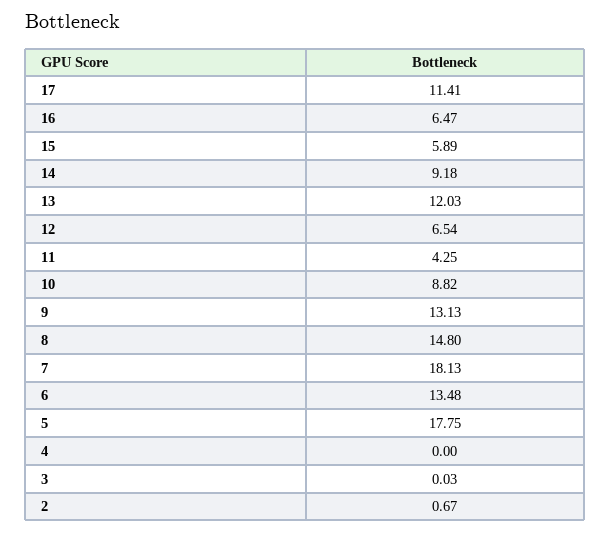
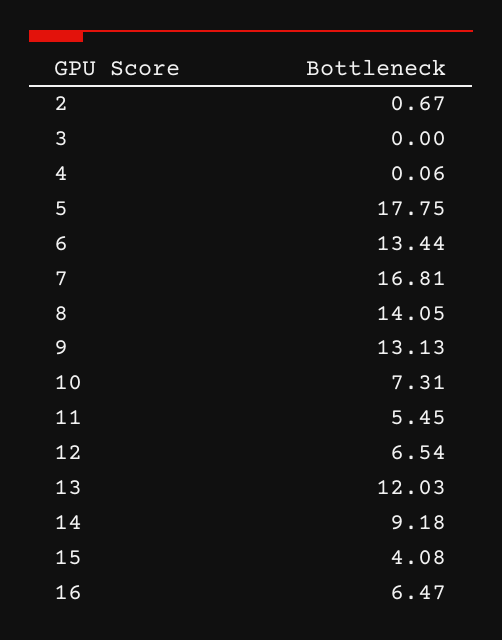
  {
-   "17": 11.41,
    "16": 6.47,
-   "15": 5.89,
+   "15": 4.08,
    "14": 9.18,
    "13": 12.03,
    "12": 6.54,
-   "11": 4.25,
+   "11": 5.45,
-   "10": 8.82,
+   "10": 7.31,
    "9": 13.13,
-   "8": 14.8,
+   "8": 14.05,
-   "7": 18.13,
+   "7": 16.81,
-   "6": 13.48,
+   "6": 13.44,
    "5": 17.75,
-   "4": 0,
+   "4": 0.06,
-   "3": 0.03,
+   "3": 0,
    "2": 0.67
  }

